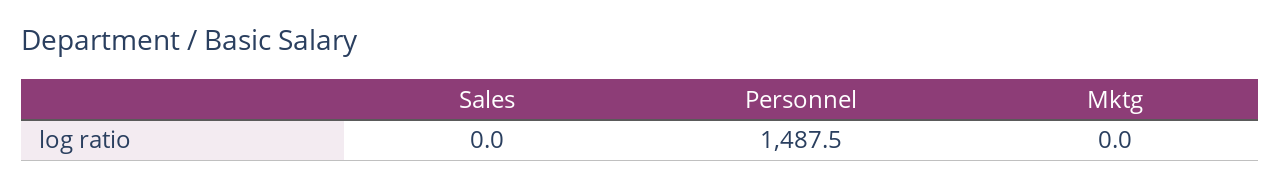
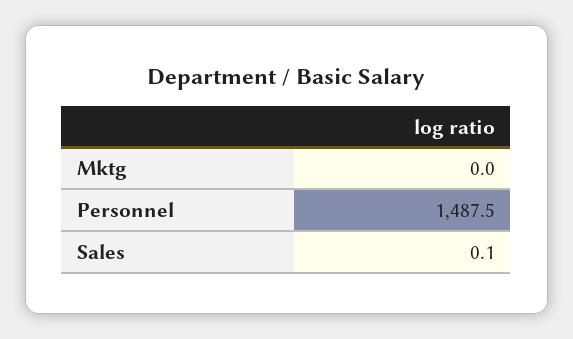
  {
-   "Sales": 0,
+   "Sales": 0.1,
    "Personnel": 1487.5,
    "Mktg": 0
  }

